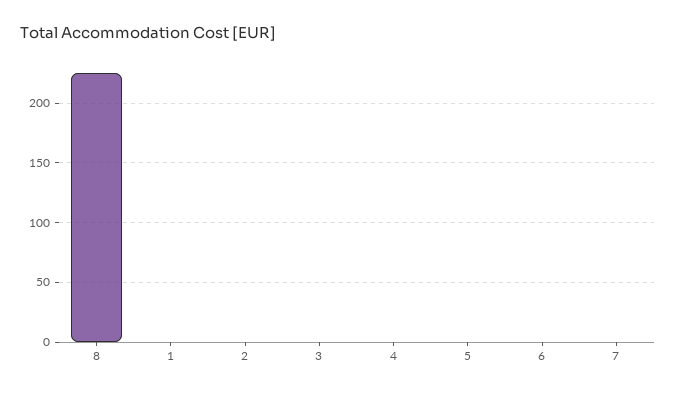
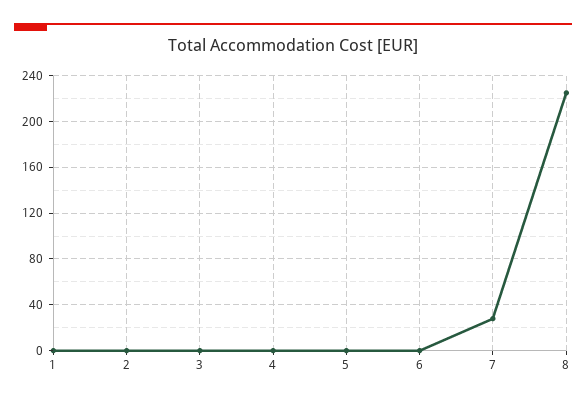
  {
    "8": 230,
    "1": 0,
    "2": 0,
    "3": 0,
    "4": 0,
    "5": 0,
    "6": 0,
-   "7": 0
+   "7": 30
  }

